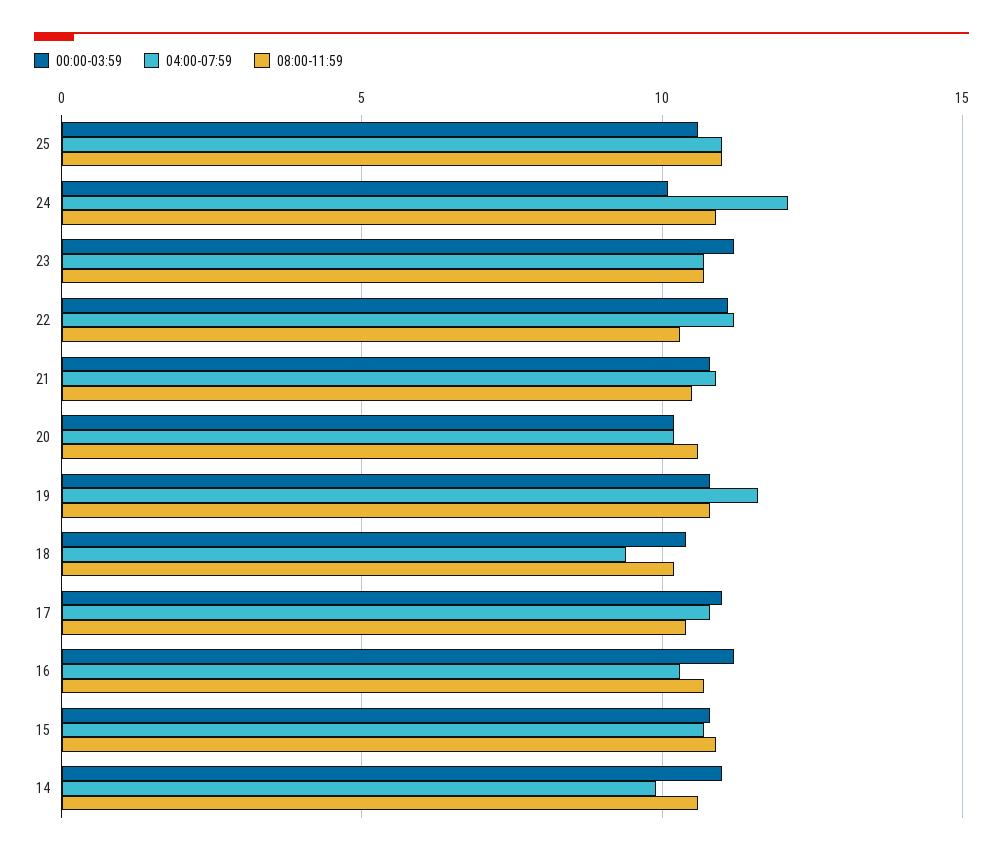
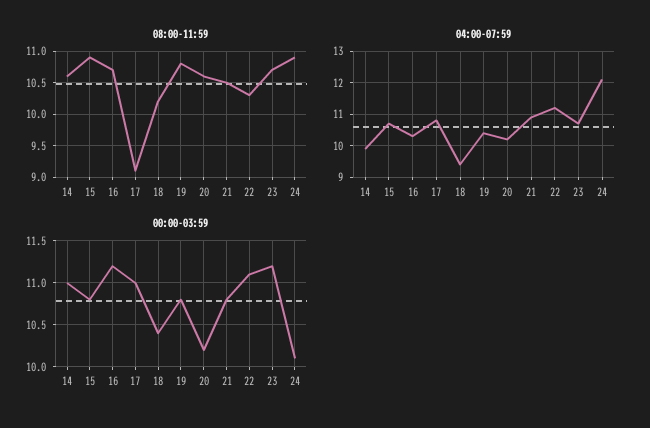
  {
    "00:00-03:59": {
-     "25": 10.5,
      "24": 10.1,
      "23": 11.2,
      "22": 11.1,
      "21": 10.8,
      "20": 10.2,
      "19": 10.8,
      "18": 10.4,
      "17": 11,
      "16": 11.2,
      "15": 10.8,
      "14": 11
    },
    "04:00-07:59": {
-     "25": 11,
      "24": 12,
      "23": 10.5,
      "22": 11,
      "21": 11,
      "20": 10,
-     "19": 11.5,
+     "19": 10.5,
      "18": 9.5,
      "17": 11,
      "16": 10.5,
      "15": 10.5,
      "14": 10
    },
    "08:00-11:59": {
-     "25": 11,
      "24": 10.9,
      "23": 10.7,
      "22": 10.3,
      "21": 10.5,
      "20": 10.6,
      "19": 10.8,
      "18": 10.2,
-     "17": 10.5,
+     "17": 9.1,
      "16": 10.7,
      "15": 10.9,
      "14": 10.6
    }
  }

